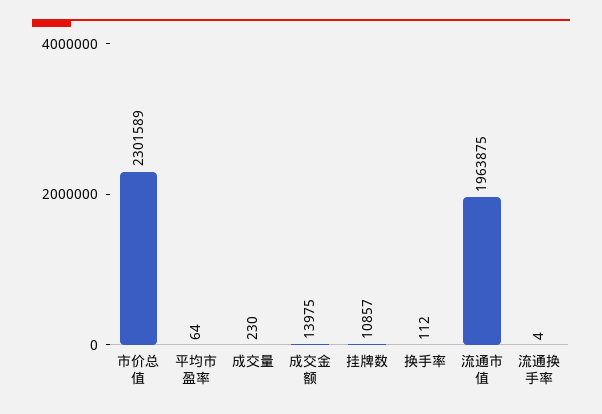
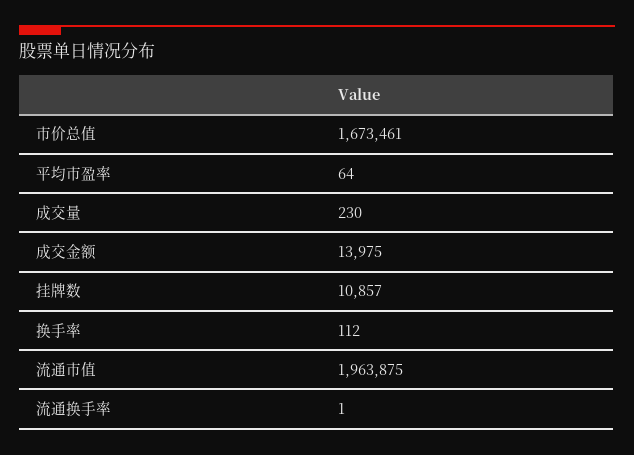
  {
-   "市价总值": 2301589,
+   "市价总值": 1673461,
    "平均市盈率": 64,
    "成交量": 230,
    "成交金额": 13975,
    "挂牌数": 10857,
    "换手率": 112,
    "流通市值": 1963875,
-   "流通换手率": 4
+   "流通换手率": 1
  }

